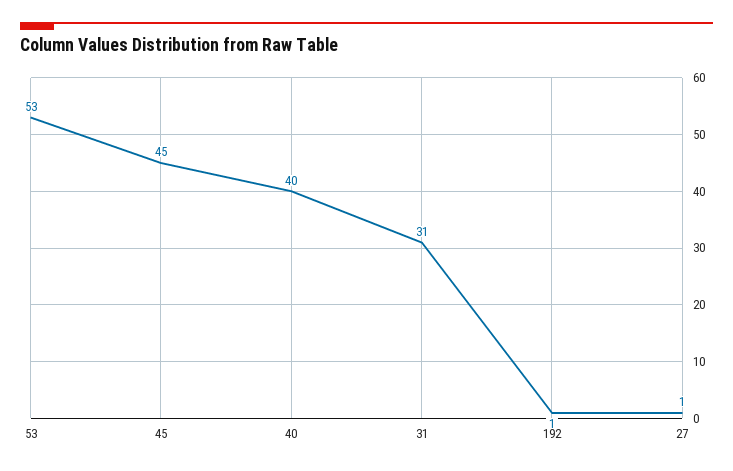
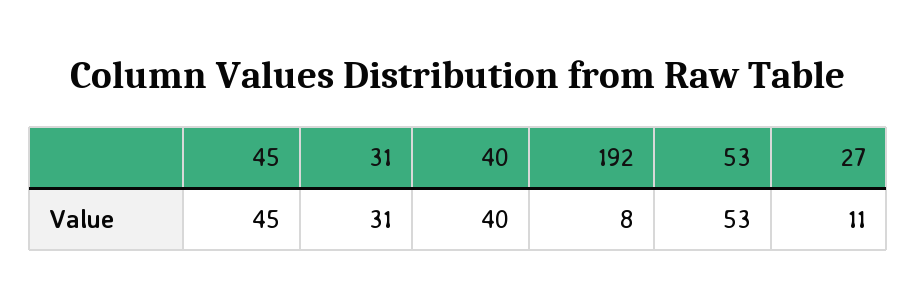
  {
    "53": 53,
    "45": 45,
    "40": 40,
    "31": 31,
-   "192": 1,
+   "192": 8,
-   "27": 1
+   "27": 11
  }

